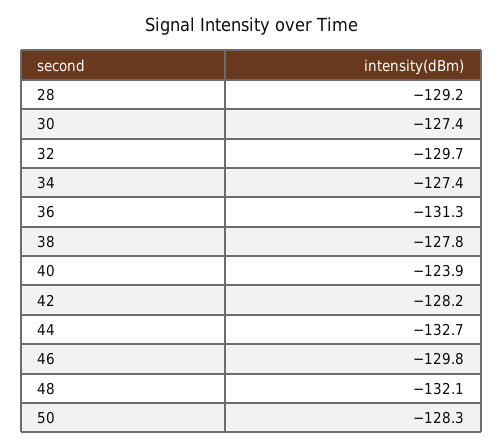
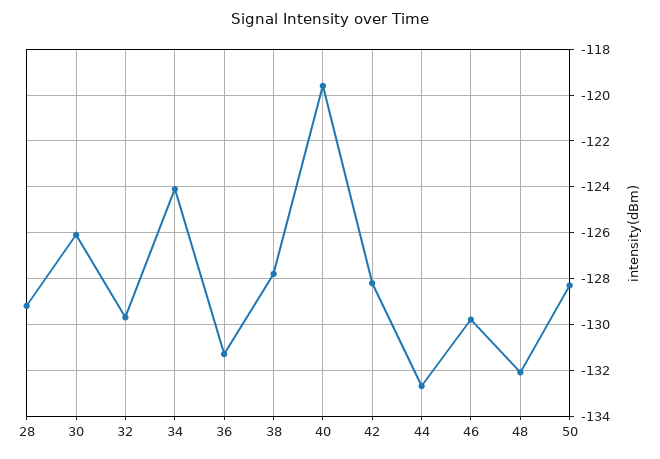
  {
    "28": -129.2,
-   "30": -127.4,
+   "30": -126,
    "32": -129.7,
-   "34": -127.4,
+   "34": -124,
    "36": -131.3,
    "38": -127.8,
-   "40": -123.9,
+   "40": -119.5,
    "42": -128.2,
    "44": -132.7,
    "46": -129.8,
    "48": -132.1,
    "50": -128.3
  }

